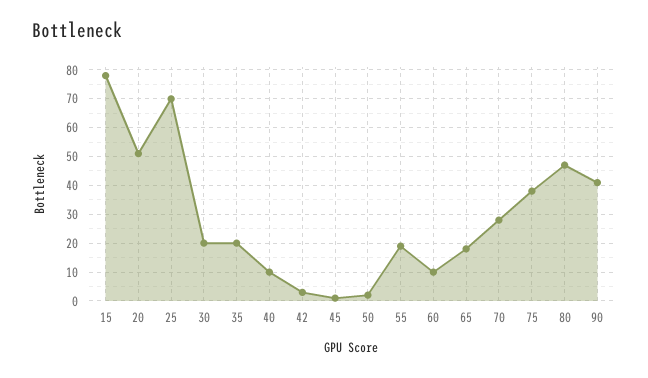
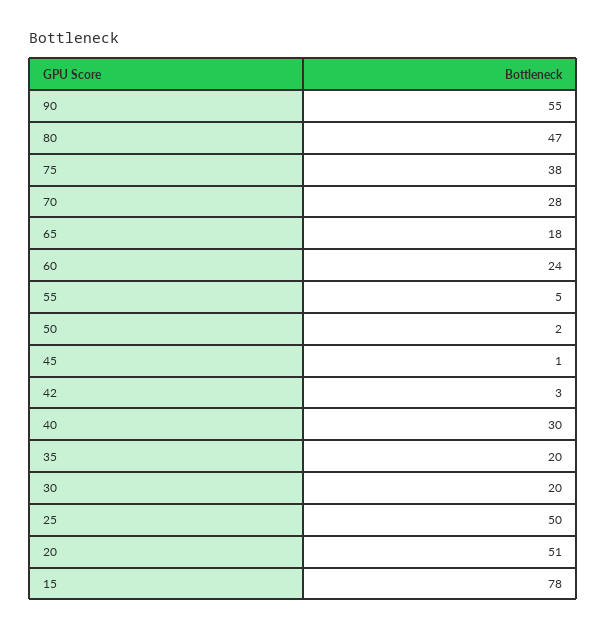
  {
    "15": 78,
    "20": 51,
-   "25": 70,
+   "25": 50,
    "30": 20,
    "35": 20,
-   "40": 10,
+   "40": 30,
    "42": 3,
    "45": 1,
    "50": 2,
-   "55": 20,
+   "55": 5,
-   "60": 10,
+   "60": 24,
    "65": 18,
    "70": 28,
    "75": 38,
    "80": 47,
-   "90": 40
+   "90": 55
  }

